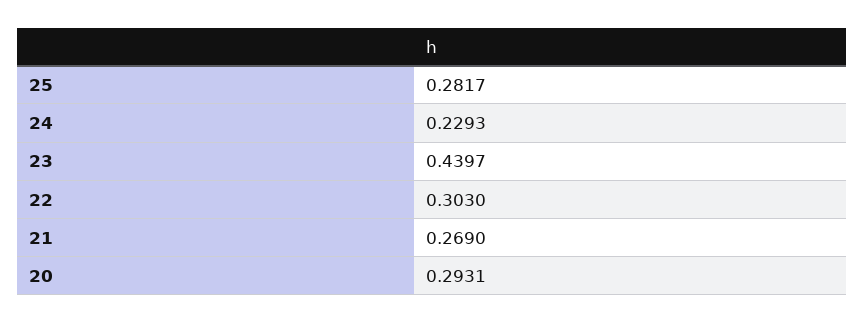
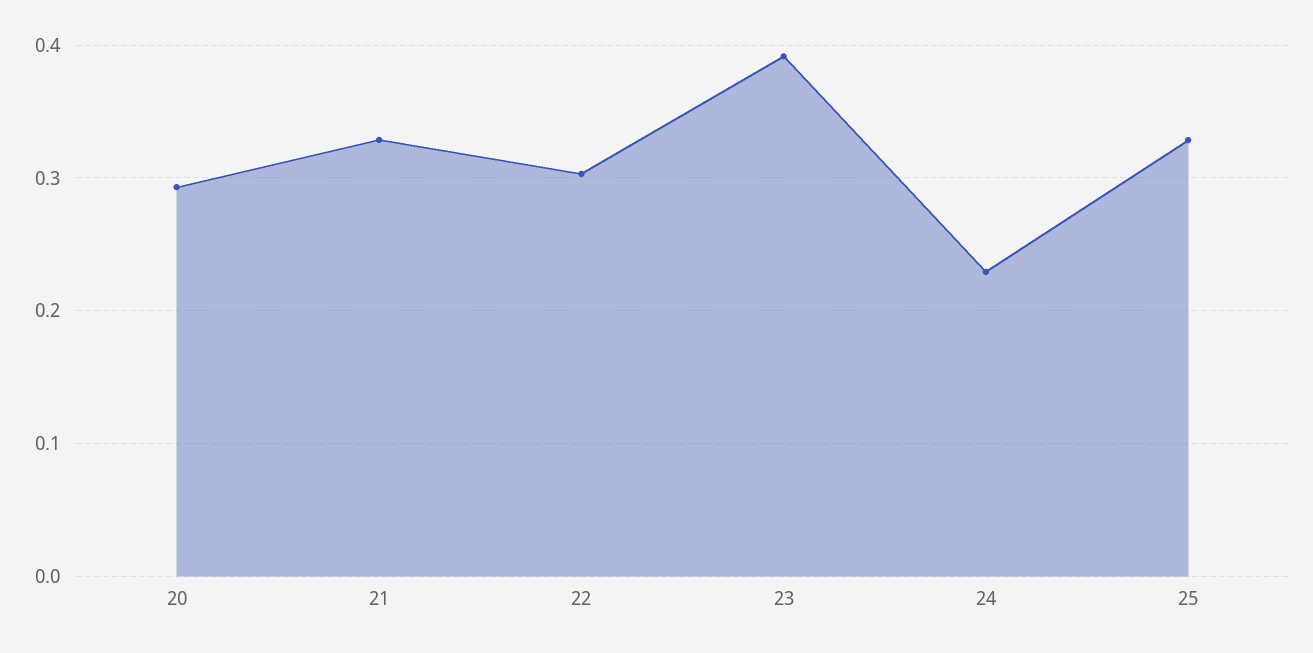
  {
-   "25": 0.2817,
+   "25": 0.33,
    "24": 0.2293,
-   "23": 0.4397,
+   "23": 0.39,
    "22": 0.303,
-   "21": 0.269,
+   "21": 0.33,
    "20": 0.2931
  }

